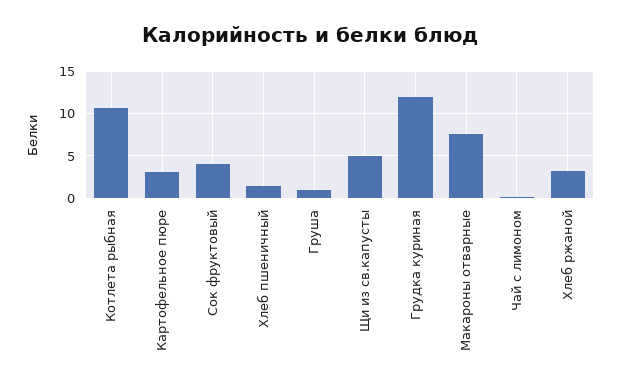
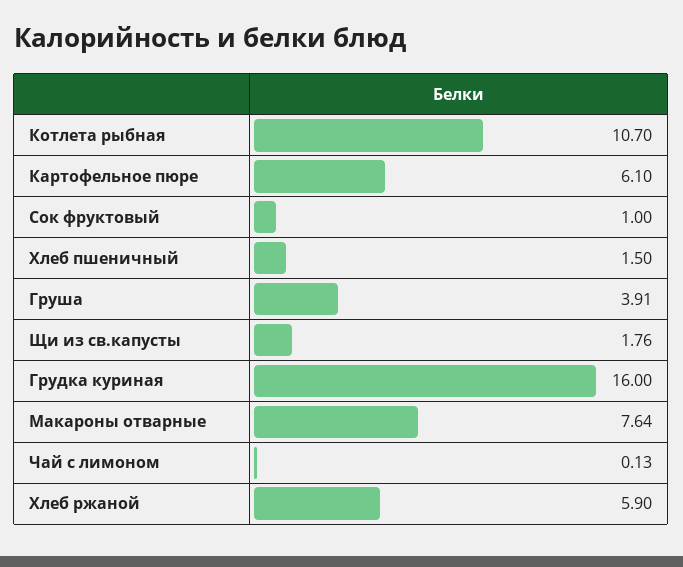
  {
    "Котлета рыбная": 10.7,
-   "Картофельное пюре": 3,
+   "Картофельное пюре": 6.1,
-   "Сок фруктовый": 4,
+   "Сок фруктовый": 1,
    "Хлеб пшеничный": 1.5,
-   "Груша": 1,
+   "Груша": 3.91,
-   "Щи из св.капусты": 5,
+   "Щи из св.капусты": 1.76,
-   "Грудка куриная": 12,
+   "Грудка куриная": 16,
    "Макароны отварные": 7.64,
    "Чай с лимоном": 0.13,
-   "Хлеб ржаной": 3
+   "Хлеб ржаной": 5.9
  }

